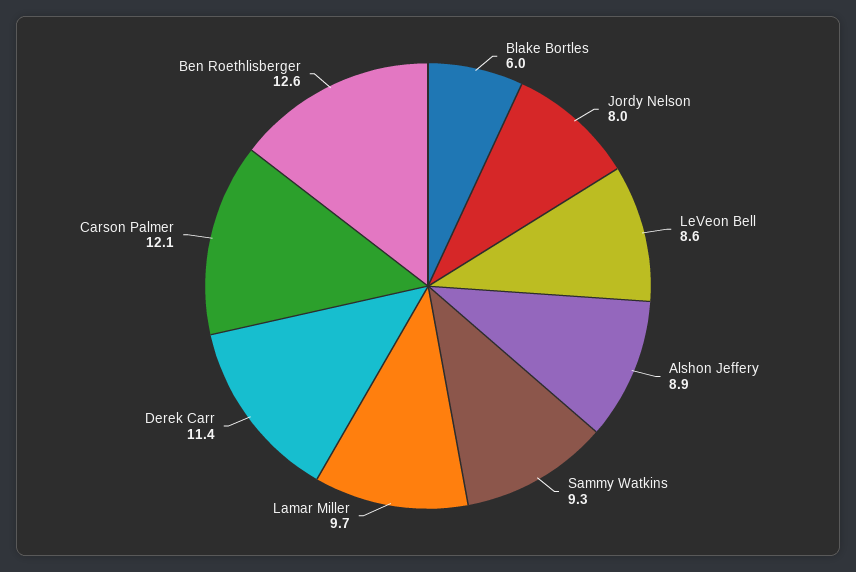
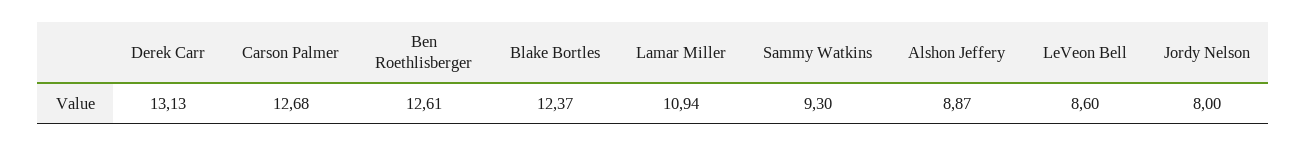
  {
-   "Blake Bortles": 6,
+   "Blake Bortles": 12.37,
    "Jordy Nelson": 8,
    "LeVeon Bell": 8.6,
    "Alshon Jeffery": 8.87,
    "Sammy Watkins": 9.3,
-   "Lamar Miller": 9.7,
+   "Lamar Miller": 10.94,
-   "Derek Carr": 11.4,
+   "Derek Carr": 13.13,
-   "Carson Palmer": 12.1,
+   "Carson Palmer": 12.68,
    "Ben Roethlisberger": 12.61
  }

